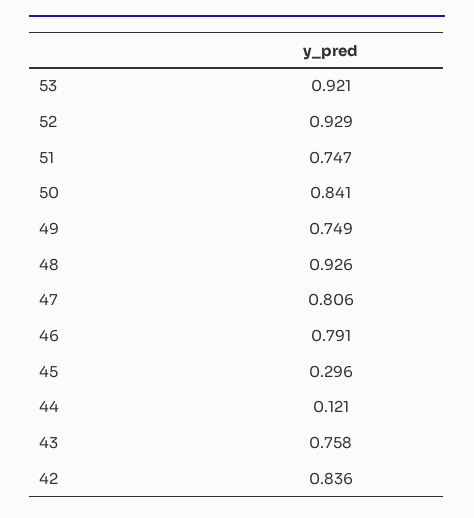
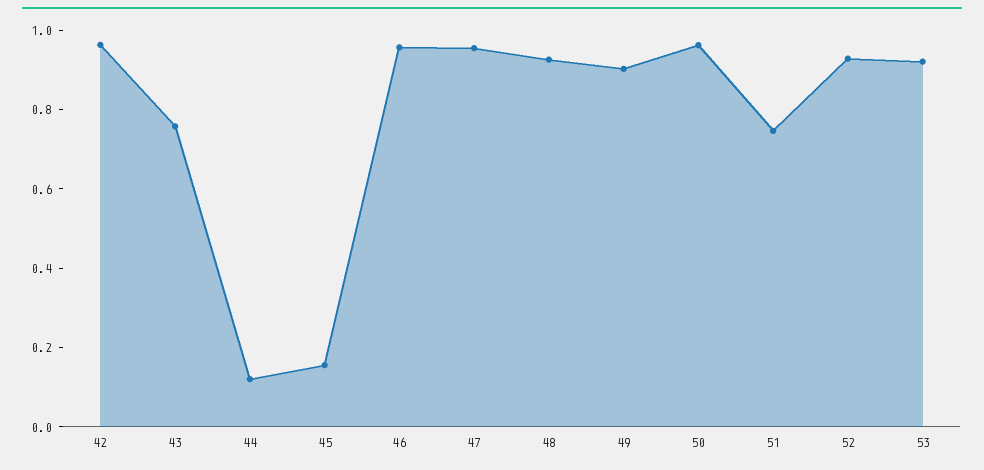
  {
    "53": 0.921,
    "52": 0.929,
    "51": 0.747,
-   "50": 0.841,
+   "50": 0.95,
-   "49": 0.749,
+   "49": 0.9,
    "48": 0.926,
-   "47": 0.806,
+   "47": 0.95,
-   "46": 0.791,
+   "46": 0.95,
-   "45": 0.296,
+   "45": 0.15,
    "44": 0.121,
    "43": 0.758,
-   "42": 0.836
+   "42": 0.95
  }

